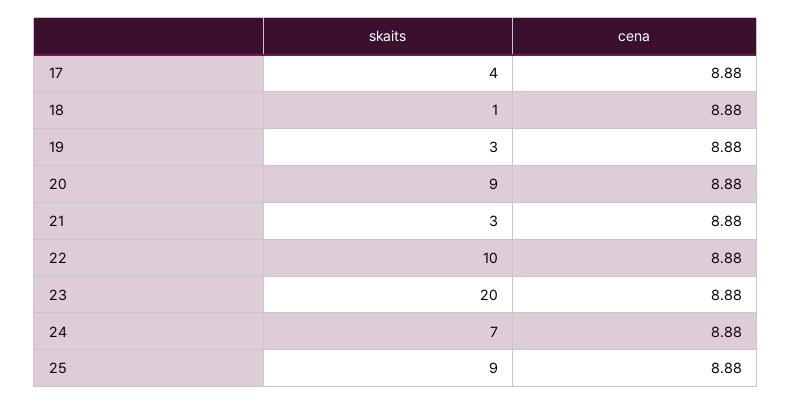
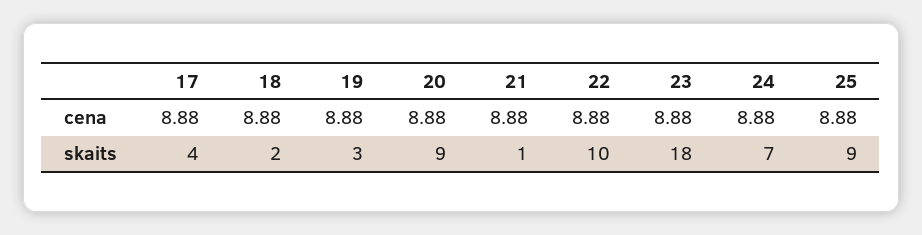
  {
    "skaits": {
      "17": 4,
-     "18": 1,
+     "18": 2,
      "19": 3,
      "20": 9,
-     "21": 3,
+     "21": 1,
      "22": 10,
-     "23": 20,
+     "23": 18,
      "24": 7,
      "25": 9
    },
    "cena": {
      "17": 8.88,
      "18": 8.88,
      "19": 8.88,
      "20": 8.88,
      "21": 8.88,
      "22": 8.88,
      "23": 8.88,
      "24": 8.88,
      "25": 8.88
    }
  }

